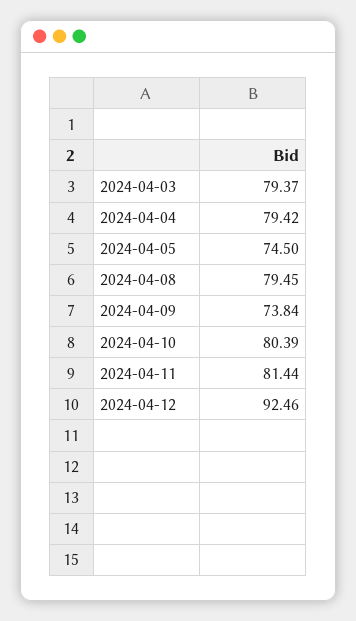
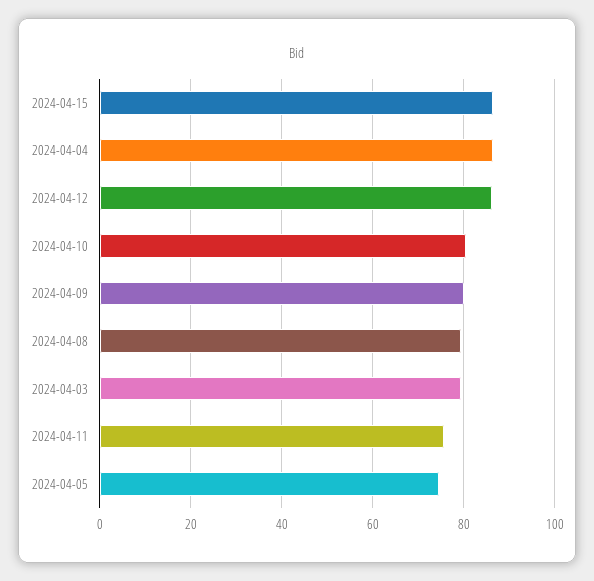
  {
    "2024-04-03": 79.37,
-   "2024-04-04": 79.42,
+   "2024-04-04": 86,
    "2024-04-05": 74.5,
    "2024-04-08": 79.45,
-   "2024-04-09": 73.84,
+   "2024-04-09": 80,
    "2024-04-10": 80.39,
-   "2024-04-11": 81.44,
+   "2024-04-11": 76,
-   "2024-04-12": 92.46
+   "2024-04-12": 86,
+   "2024-04-15": 86
  }

